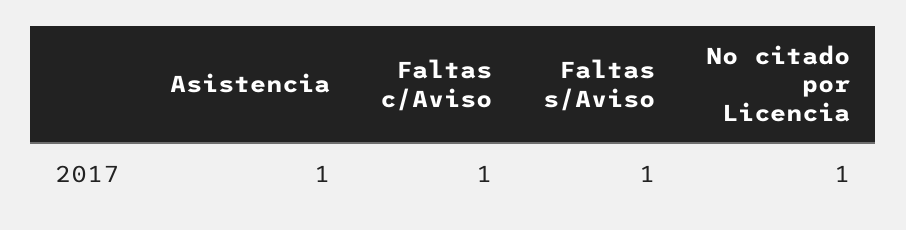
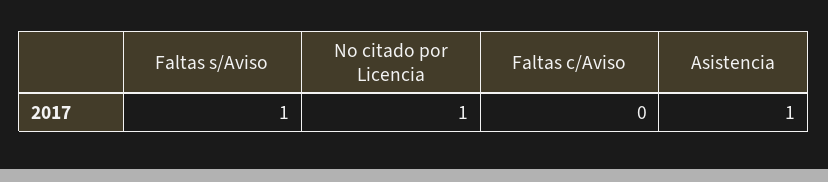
  {
    "Asistencia": 1,
-   "Faltas c/Aviso": 1,
+   "Faltas c/Aviso": 0,
    "Faltas s/Aviso": 1,
    "No citado por Licencia": 1
  }

